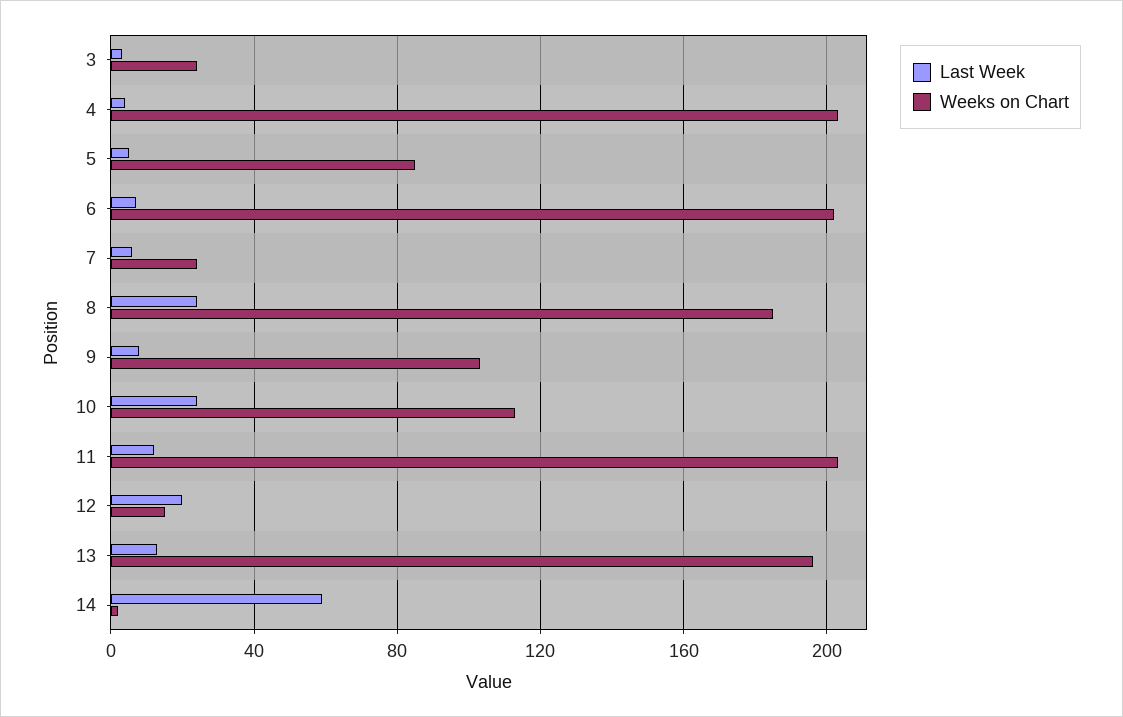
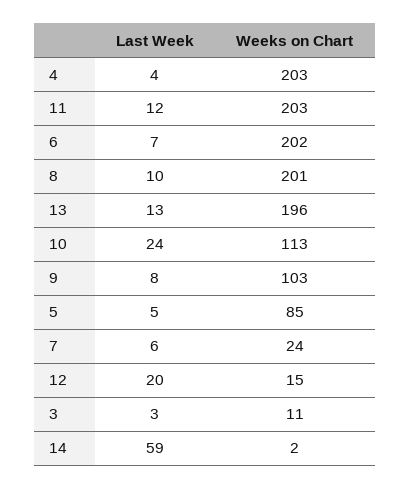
  {
    "Last Week": {
      "3": 3,
      "4": 4,
      "5": 5,
      "6": 7,
      "7": 6,
-     "8": 25,
+     "8": 10,
      "9": 8,
      "10": 24,
      "11": 12,
      "12": 20,
      "13": 13,
      "14": 59
    },
    "Weeks on Chart": {
-     "3": 25,
+     "3": 11,
      "4": 203,
      "5": 85,
      "6": 202,
      "7": 24,
-     "8": 185,
+     "8": 201,
      "9": 103,
      "10": 113,
      "11": 203,
      "12": 15,
      "13": 196,
      "14": 2
    }
  }

